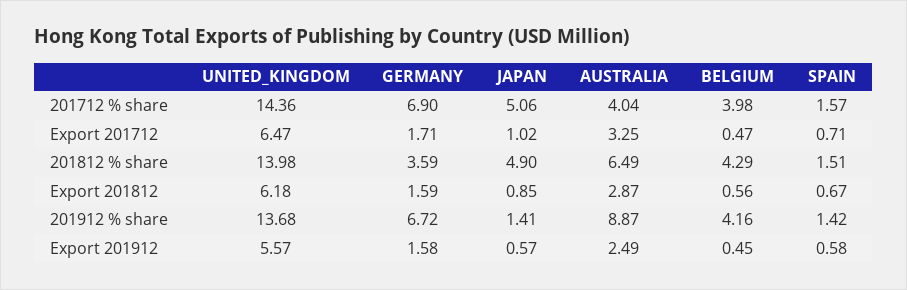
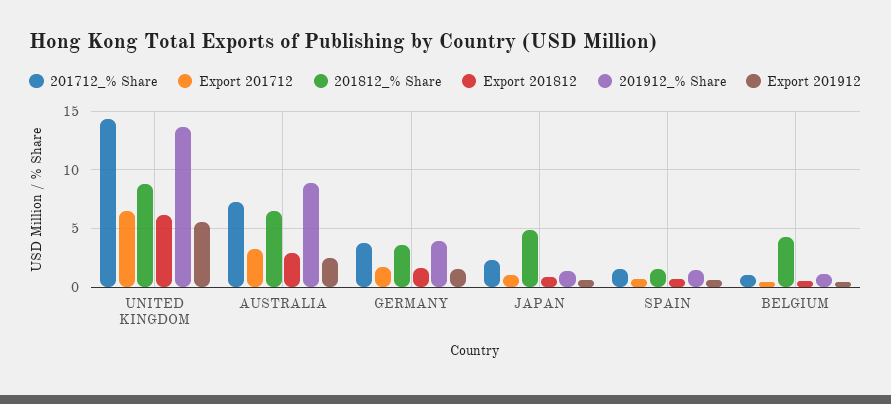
  {
    "201712 % share": {
      "UNITED_KINGDOM": 14.36,
-     "GERMANY": 6.9,
+     "GERMANY": 4,
-     "JAPAN": 5.06,
+     "JAPAN": 2,
-     "AUSTRALIA": 4.04,
+     "AUSTRALIA": 7,
-     "BELGIUM": 3.98,
+     "BELGIUM": 1,
      "SPAIN": 1.57
    },
    "Export 201712": {
      "UNITED_KINGDOM": 6.47,
      "GERMANY": 1.71,
      "JAPAN": 1.02,
      "AUSTRALIA": 3.25,
      "BELGIUM": 0.47,
      "SPAIN": 0.71
    },
    "201812 % share": {
-     "UNITED_KINGDOM": 13.98,
+     "UNITED_KINGDOM": 9,
      "GERMANY": 3.59,
      "JAPAN": 4.9,
      "AUSTRALIA": 6.49,
      "BELGIUM": 4.29,
      "SPAIN": 1.51
    },
    "Export 201812": {
      "UNITED_KINGDOM": 6.18,
      "GERMANY": 1.59,
      "JAPAN": 0.85,
      "AUSTRALIA": 2.87,
      "BELGIUM": 0.56,
      "SPAIN": 0.67
    },
    "201912 % share": {
      "UNITED_KINGDOM": 13.68,
-     "GERMANY": 6.72,
+     "GERMANY": 4,
      "JAPAN": 1.41,
      "AUSTRALIA": 8.87,
-     "BELGIUM": 4.16,
+     "BELGIUM": 1,
      "SPAIN": 1.42
    },
    "Export 201912": {
      "UNITED_KINGDOM": 5.57,
      "GERMANY": 1.58,
      "JAPAN": 0.57,
      "AUSTRALIA": 2.49,
      "BELGIUM": 0.45,
      "SPAIN": 0.58
    }
  }

